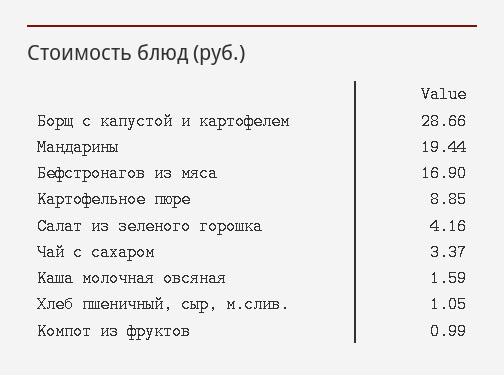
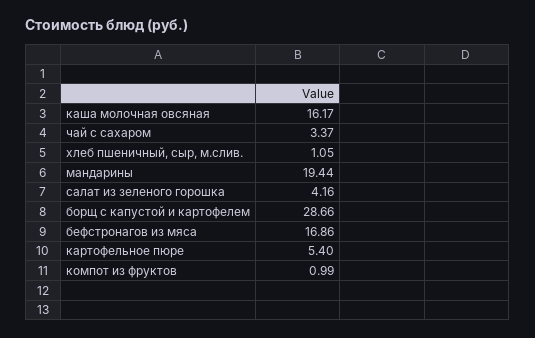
  {
    "Борщ с капустой и картофелем": 28.66,
    "Мандарины": 19.44,
-   "Бефстронагов из мяса": 16.9,
+   "Бефстронагов из мяса": 16.86,
-   "Картофельное пюре": 8.85,
+   "Картофельное пюре": 5.4,
    "Салат из зеленого горошка": 4.16,
    "Чай с сахаром": 3.37,
-   "Каша молочная овсяная": 1.59,
+   "Каша молочная овсяная": 16.17,
    "Хлеб пшеничный, сыр, м.слив.": 1.05,
    "Компот из фруктов": 0.99
  }

